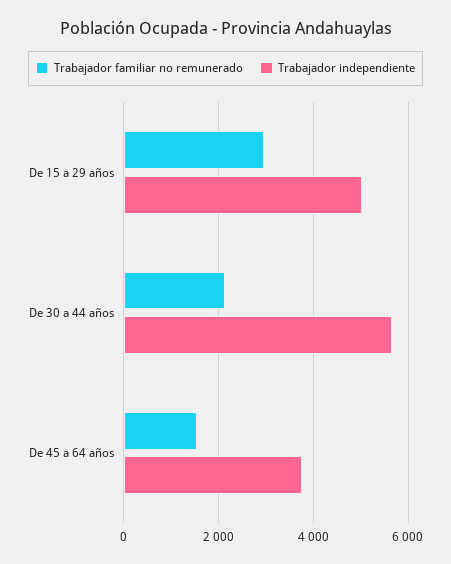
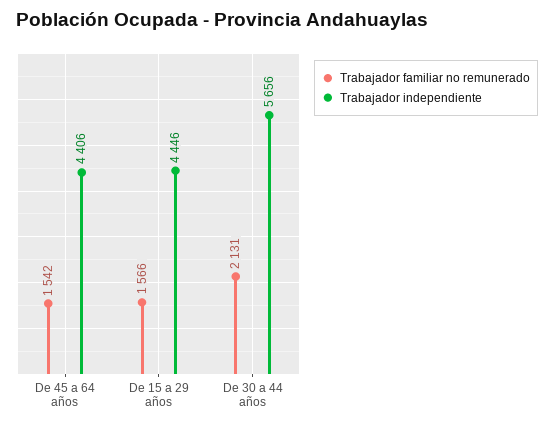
  {
    "Trabajador familiar no remunerado": {
-     "De 15 a 29 años": 3000,
+     "De 15 a 29 años": 1566,
      "De 30 a 44 años": 2131,
      "De 45 a 64 años": 1542
    },
    "Trabajador independiente": {
-     "De 15 a 29 años": 5000,
+     "De 15 a 29 años": 4446,
      "De 30 a 44 años": 5656,
-     "De 45 a 64 años": 3800
+     "De 45 a 64 años": 4406
    }
  }

